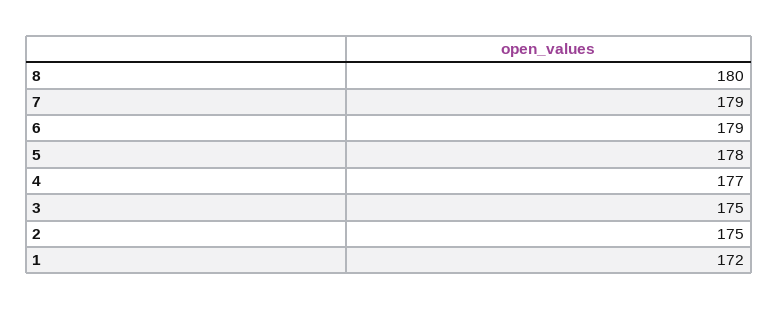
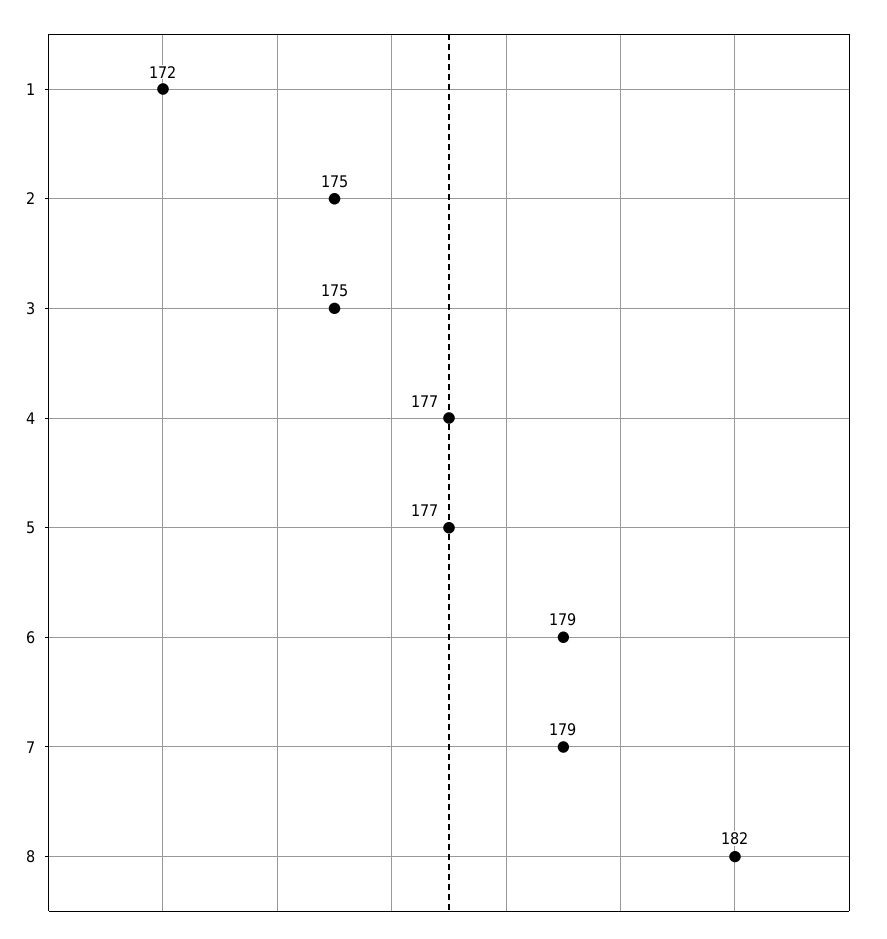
  {
-   "8": 180,
+   "8": 182,
    "7": 179,
    "6": 179,
-   "5": 178,
+   "5": 177,
    "4": 177,
    "3": 175,
    "2": 175,
    "1": 172
  }

